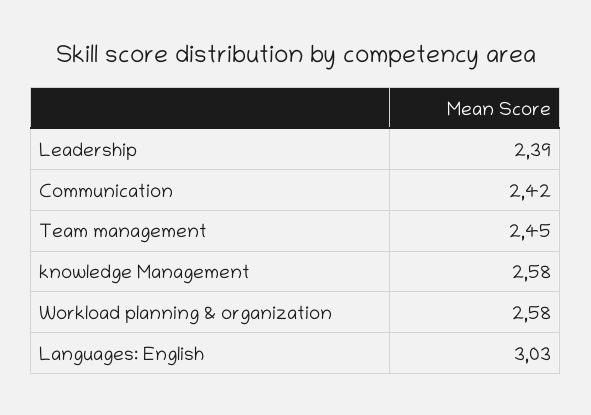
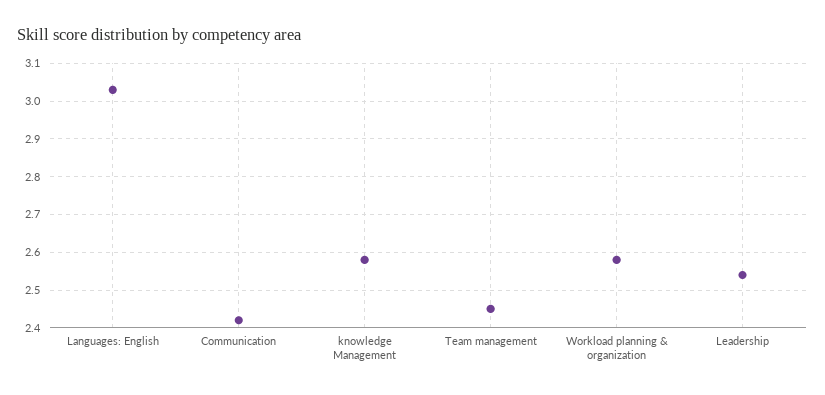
  {
-   "Leadership": 2.39,
+   "Leadership": 2.55,
    "Communication": 2.42,
    "Team management": 2.45,
    "knowledge Management": 2.58,
    "Workload planning & organization": 2.58,
    "Languages: English": 3.03
  }

